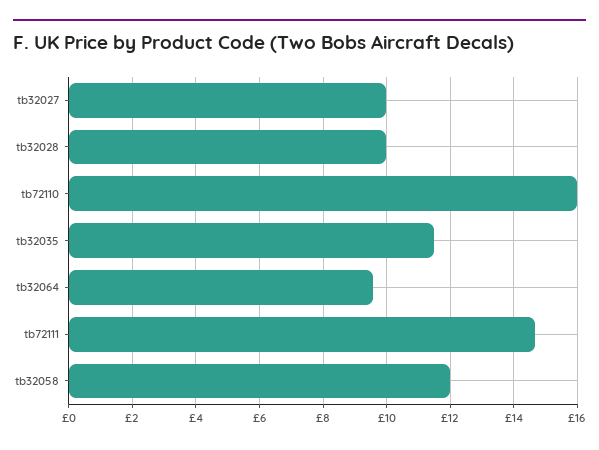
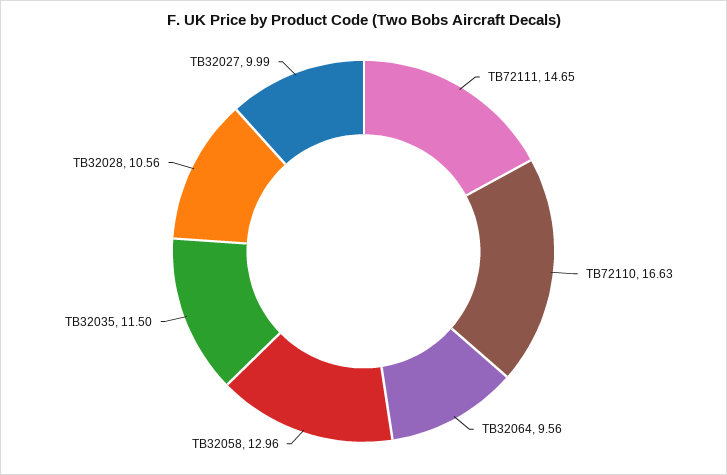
  {
    "tb32027": 9.99,
-   "tb32028": 10,
+   "tb32028": 10.56,
-   "tb72110": 16,
+   "tb72110": 16.63,
    "tb32035": 11.5,
    "tb32064": 9.56,
    "tb72111": 14.65,
-   "tb32058": 12
+   "tb32058": 12.96
  }

